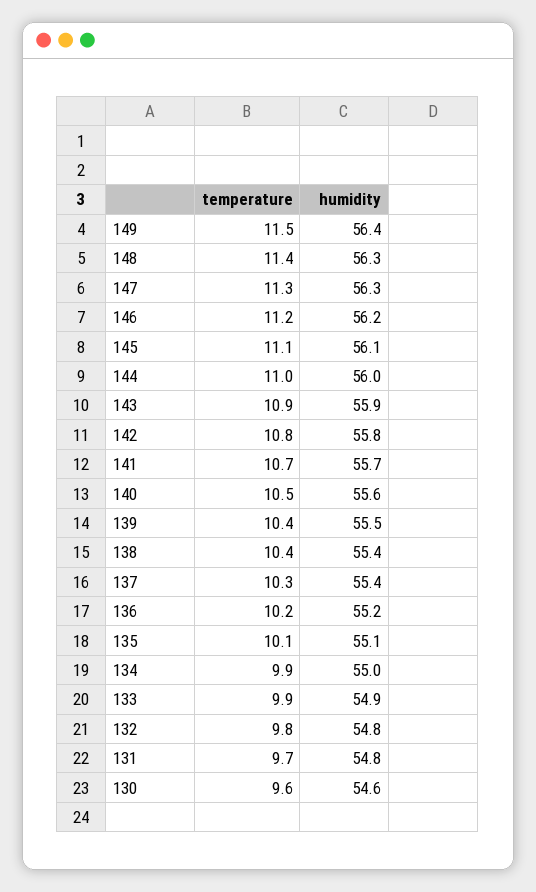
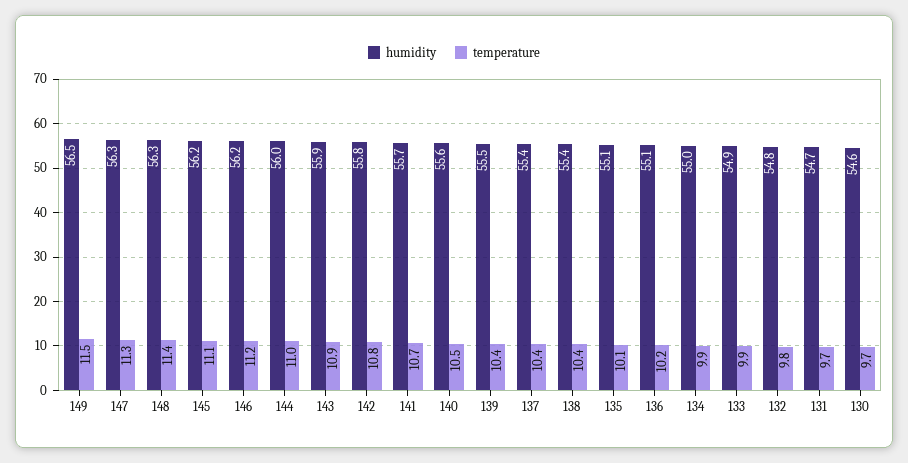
  {
    "temperature": {
      "149": 11.5,
      "148": 11.4,
      "147": 11.3,
      "146": 11.2,
      "145": 11.1,
      "144": 11,
      "143": 10.9,
      "142": 10.8,
      "141": 10.7,
      "140": 10.5,
      "139": 10.4,
      "138": 10.4,
-     "137": 10.3,
+     "137": 10.4,
      "136": 10.2,
      "135": 10.1,
      "134": 9.9,
      "133": 9.9,
      "132": 9.8,
      "131": 9.7,
-     "130": 9.6
+     "130": 9.7
    },
    "humidity": {
-     "149": 56.4,
+     "149": 56.5,
      "148": 56.3,
      "147": 56.3,
      "146": 56.2,
-     "145": 56.1,
+     "145": 56.2,
      "144": 56,
      "143": 55.9,
      "142": 55.8,
      "141": 55.7,
      "140": 55.6,
      "139": 55.5,
      "138": 55.4,
      "137": 55.4,
-     "136": 55.2,
+     "136": 55.1,
      "135": 55.1,
      "134": 55,
      "133": 54.9,
      "132": 54.8,
-     "131": 54.8,
+     "131": 54.7,
      "130": 54.6
    }
  }

